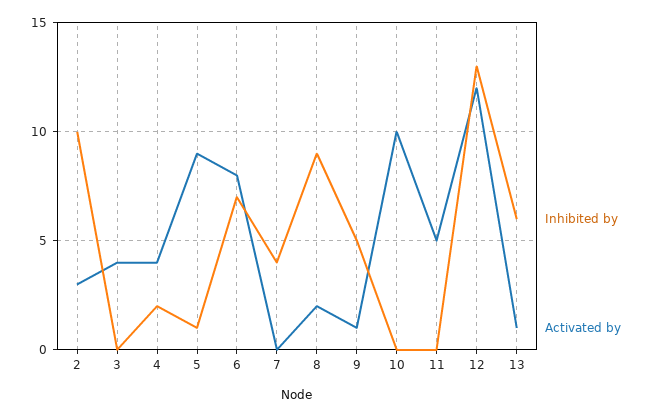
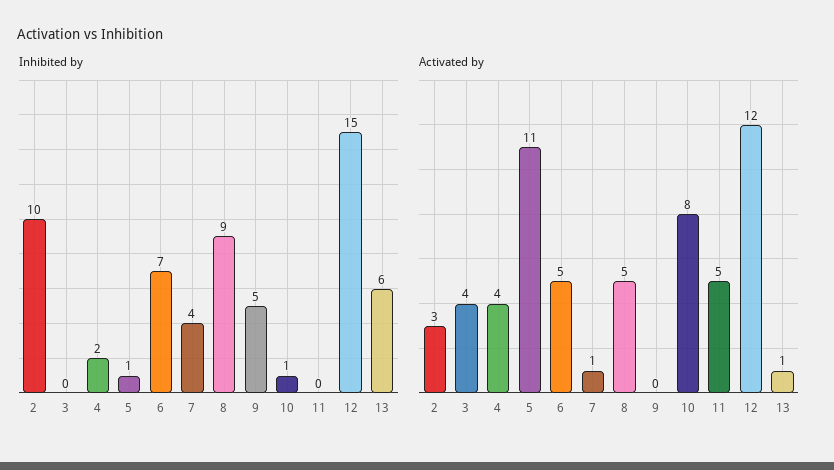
  {
    "Inhibited by": {
      "2": 10,
      "3": 0,
      "4": 2,
      "5": 1,
      "6": 7,
      "7": 4,
      "8": 9,
      "9": 5,
-     "10": 0,
+     "10": 1,
      "11": 0,
-     "12": 13,
+     "12": 15,
      "13": 6
    },
    "Activated by": {
      "2": 3,
      "3": 4,
      "4": 4,
-     "5": 9,
+     "5": 11,
-     "6": 8,
+     "6": 5,
-     "7": 0,
+     "7": 1,
-     "8": 2,
+     "8": 5,
-     "9": 1,
+     "9": 0,
-     "10": 10,
+     "10": 8,
      "11": 5,
      "12": 12,
      "13": 1
    }
  }

